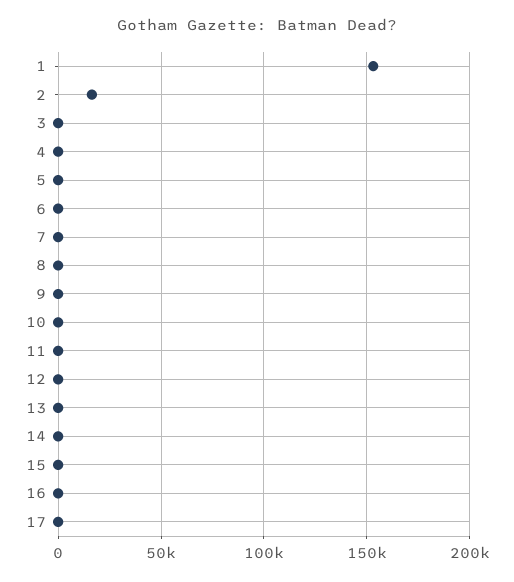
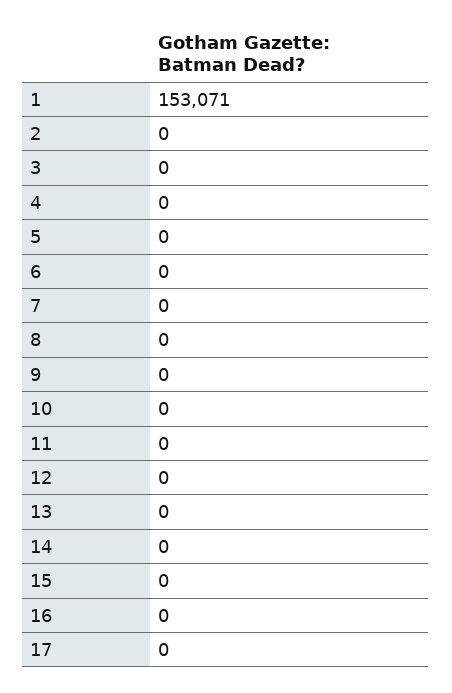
  {
    "1": 153071,
-   "2": 15000,
+   "2": 0,
    "3": 0,
    "4": 0,
    "5": 0,
    "6": 0,
    "7": 0,
    "8": 0,
    "9": 0,
    "10": 0,
    "11": 0,
    "12": 0,
    "13": 0,
    "14": 0,
    "15": 0,
    "16": 0,
    "17": 0
  }

